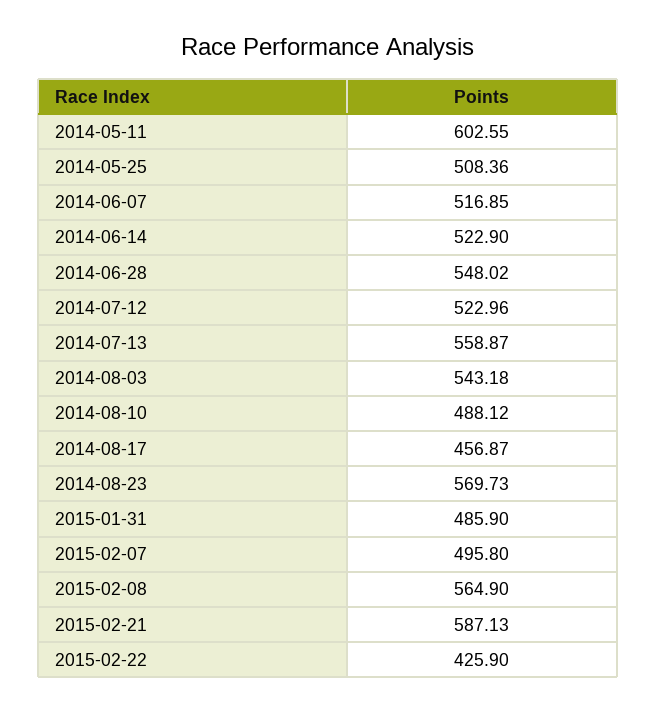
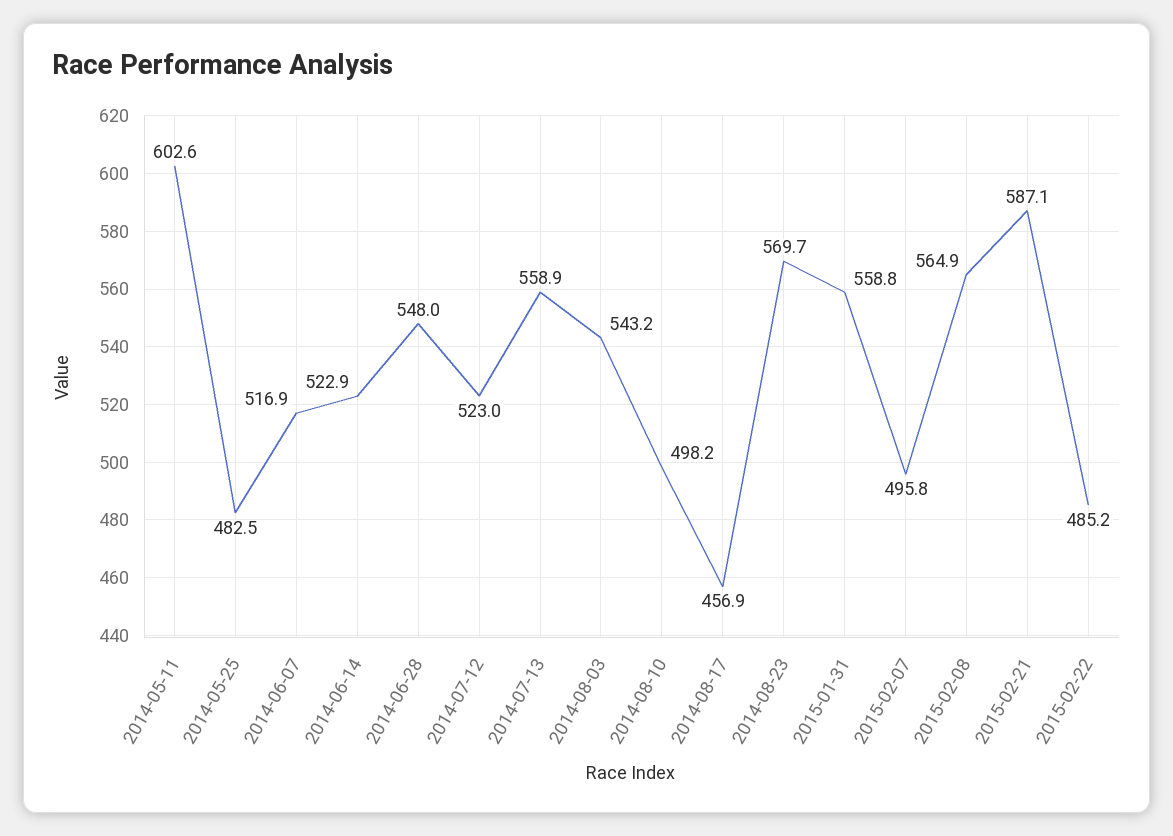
  {
    "2014-05-11": 602.55,
-   "2014-05-25": 508.36,
+   "2014-05-25": 482.5,
    "2014-06-07": 516.85,
    "2014-06-14": 522.9,
    "2014-06-28": 548.02,
    "2014-07-12": 522.96,
    "2014-07-13": 558.87,
    "2014-08-03": 543.18,
-   "2014-08-10": 488.12,
+   "2014-08-10": 498.2,
    "2014-08-17": 456.87,
    "2014-08-23": 569.73,
-   "2015-01-31": 485.9,
+   "2015-01-31": 558.8,
    "2015-02-07": 495.8,
    "2015-02-08": 564.9,
    "2015-02-21": 587.13,
-   "2015-02-22": 425.9
+   "2015-02-22": 485.2
  }

